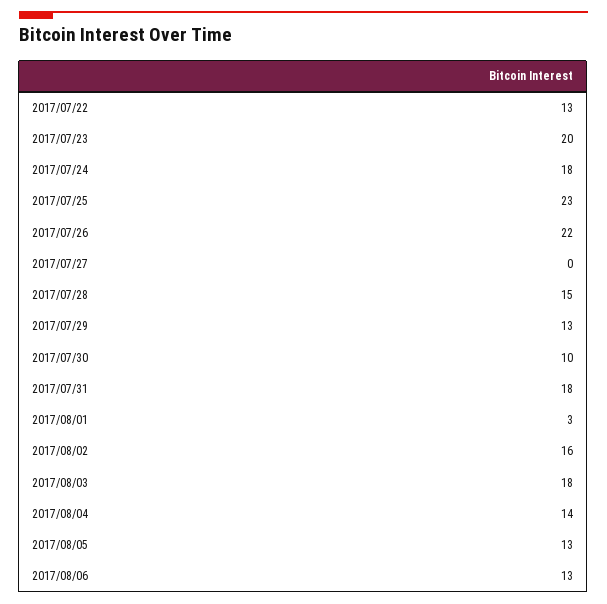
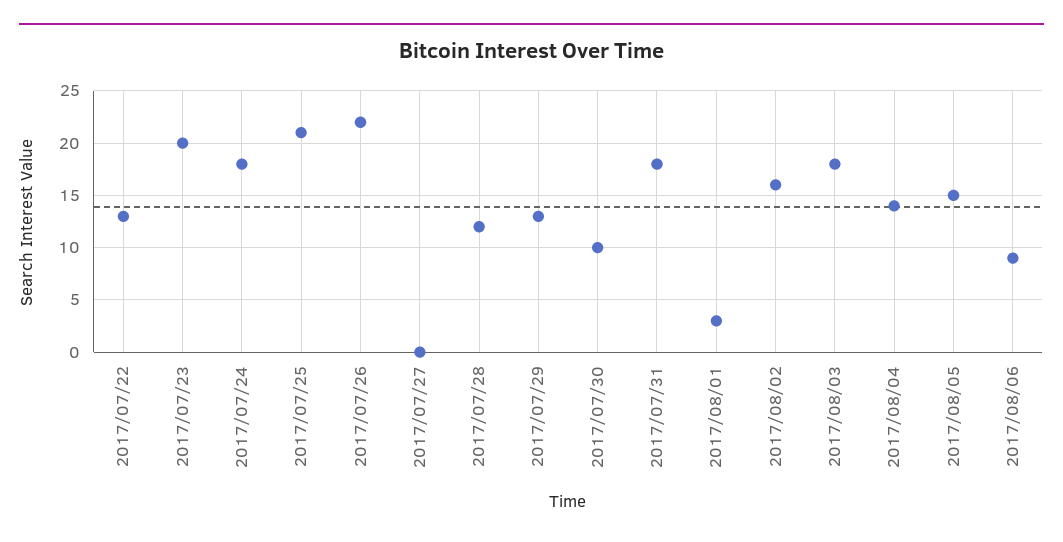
  {
    "2017/07/22": 13,
    "2017/07/23": 20,
    "2017/07/24": 18,
-   "2017/07/25": 23,
+   "2017/07/25": 21,
    "2017/07/26": 22,
    "2017/07/27": 0,
-   "2017/07/28": 15,
+   "2017/07/28": 12,
    "2017/07/29": 13,
    "2017/07/30": 10,
    "2017/07/31": 18,
    "2017/08/01": 3,
    "2017/08/02": 16,
    "2017/08/03": 18,
    "2017/08/04": 14,
-   "2017/08/05": 13,
+   "2017/08/05": 15,
-   "2017/08/06": 13
+   "2017/08/06": 9
  }

